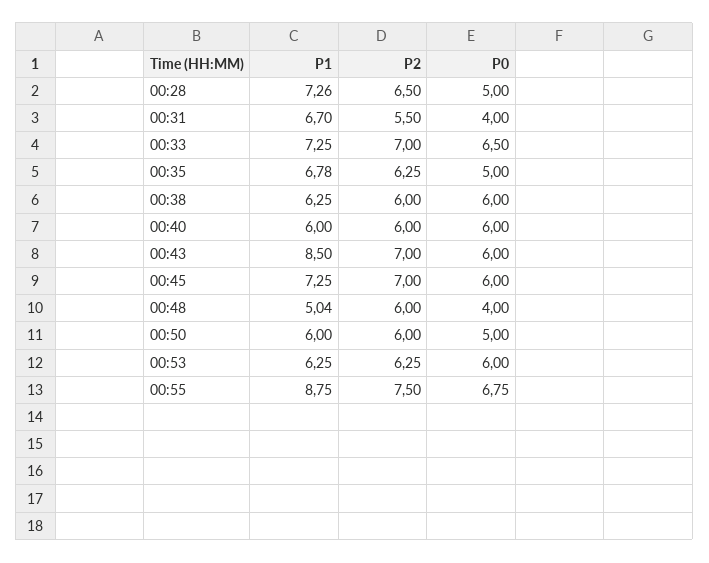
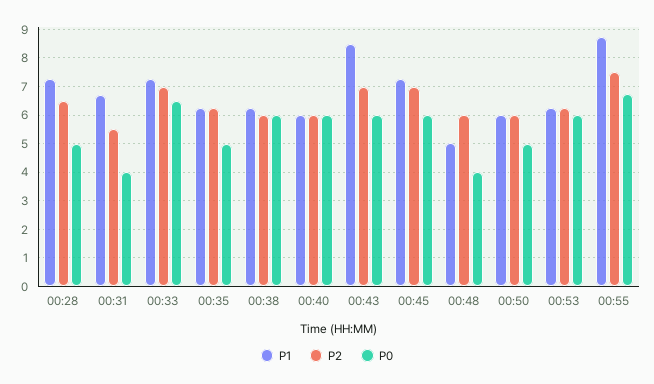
  {
    "P1": {
      "00:28": 7.26,
      "00:31": 6.7,
      "00:33": 7.25,
-     "00:35": 6.78,
+     "00:35": 6.25,
      "00:38": 6.25,
      "00:40": 6,
      "00:43": 8.5,
      "00:45": 7.25,
      "00:48": 5.04,
      "00:50": 6,
      "00:53": 6.25,
      "00:55": 8.75
    },
    "P2": {
      "00:28": 6.5,
      "00:31": 5.5,
      "00:33": 7,
      "00:35": 6.25,
      "00:38": 6,
      "00:40": 6,
      "00:43": 7,
      "00:45": 7,
      "00:48": 6,
      "00:50": 6,
      "00:53": 6.25,
      "00:55": 7.5
    },
    "P0": {
      "00:28": 5,
      "00:31": 4,
      "00:33": 6.5,
      "00:35": 5,
      "00:38": 6,
      "00:40": 6,
      "00:43": 6,
      "00:45": 6,
      "00:48": 4,
      "00:50": 5,
      "00:53": 6,
      "00:55": 6.75
    }
  }

